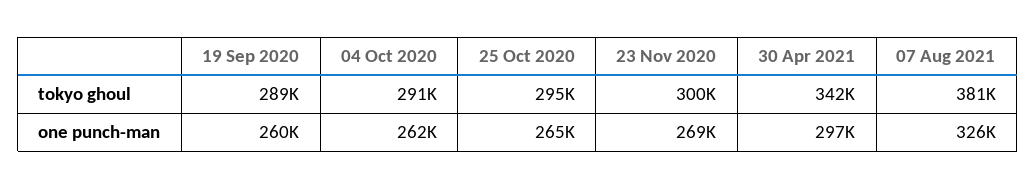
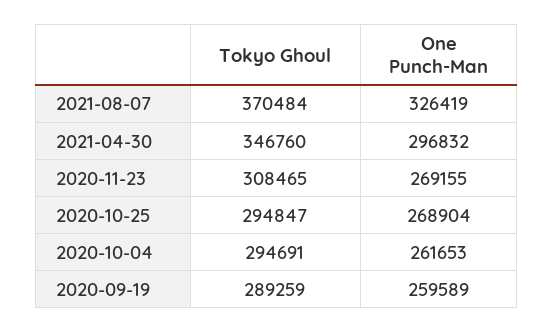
  {
    "19 Sep 2020": {
      "tokyo ghoul": 289259,
      "one punch-man": 259589
    },
    "04 Oct 2020": {
-     "tokyo ghoul": 291000,
+     "tokyo ghoul": 294691,
      "one punch-man": 261653
    },
    "25 Oct 2020": {
      "tokyo ghoul": 294847,
-     "one punch-man": 265000
+     "one punch-man": 268904
    },
    "23 Nov 2020": {
-     "tokyo ghoul": 300000,
+     "tokyo ghoul": 308465,
      "one punch-man": 269155
    },
    "30 Apr 2021": {
-     "tokyo ghoul": 342000,
+     "tokyo ghoul": 346760,
      "one punch-man": 296832
    },
    "07 Aug 2021": {
-     "tokyo ghoul": 381000,
+     "tokyo ghoul": 370484,
      "one punch-man": 326419
    }
  }

